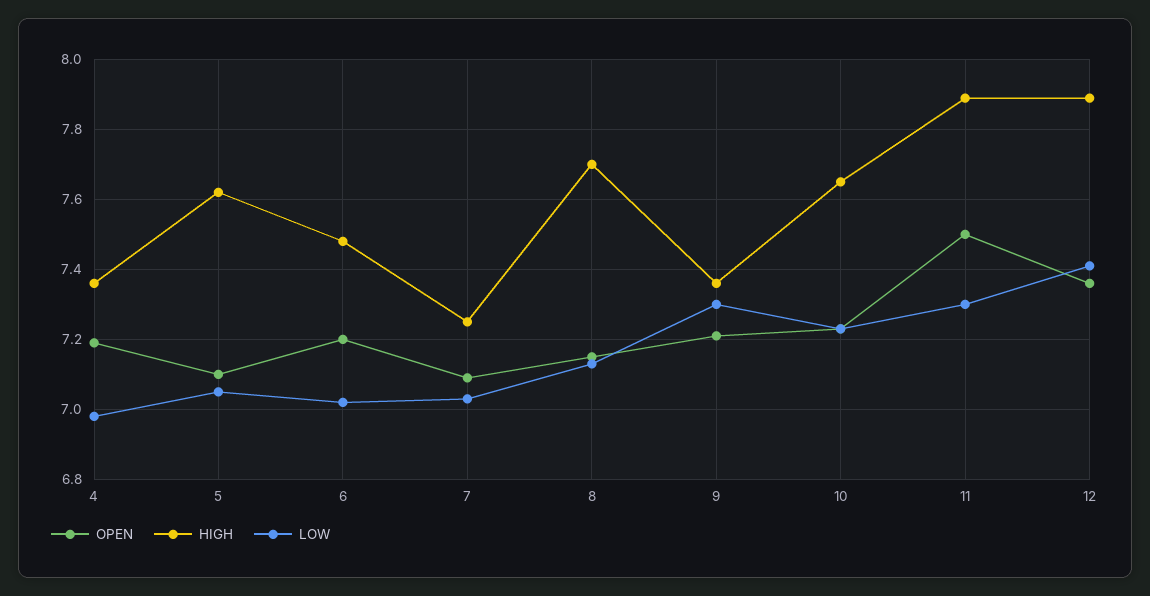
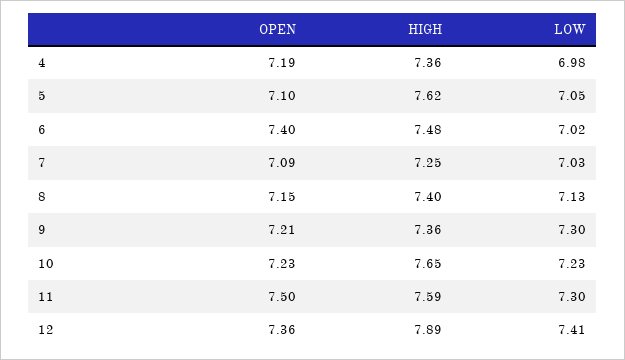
  {
    "OPEN": {
      "4": 7.19,
      "5": 7.1,
-     "6": 7.2,
+     "6": 7.4,
      "7": 7.09,
      "8": 7.15,
      "9": 7.21,
      "10": 7.23,
      "11": 7.5,
      "12": 7.36
    },
    "HIGH": {
      "4": 7.36,
      "5": 7.62,
      "6": 7.48,
      "7": 7.25,
-     "8": 7.7,
+     "8": 7.4,
      "9": 7.36,
      "10": 7.65,
-     "11": 7.9,
+     "11": 7.59,
      "12": 7.89
    },
    "LOW": {
      "4": 6.98,
      "5": 7.05,
      "6": 7.02,
      "7": 7.03,
      "8": 7.13,
      "9": 7.3,
      "10": 7.23,
      "11": 7.3,
      "12": 7.41
    }
  }

